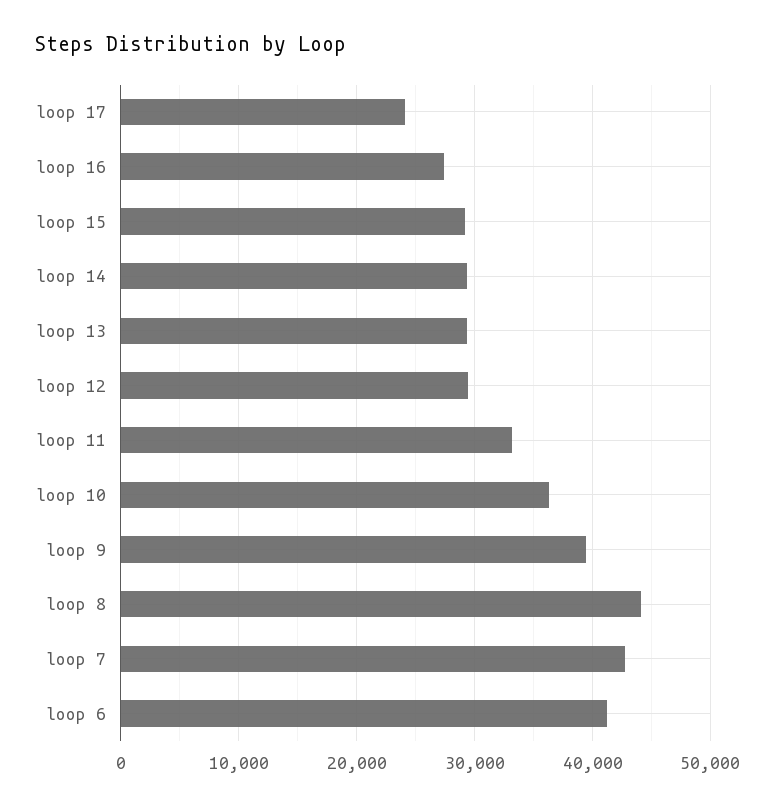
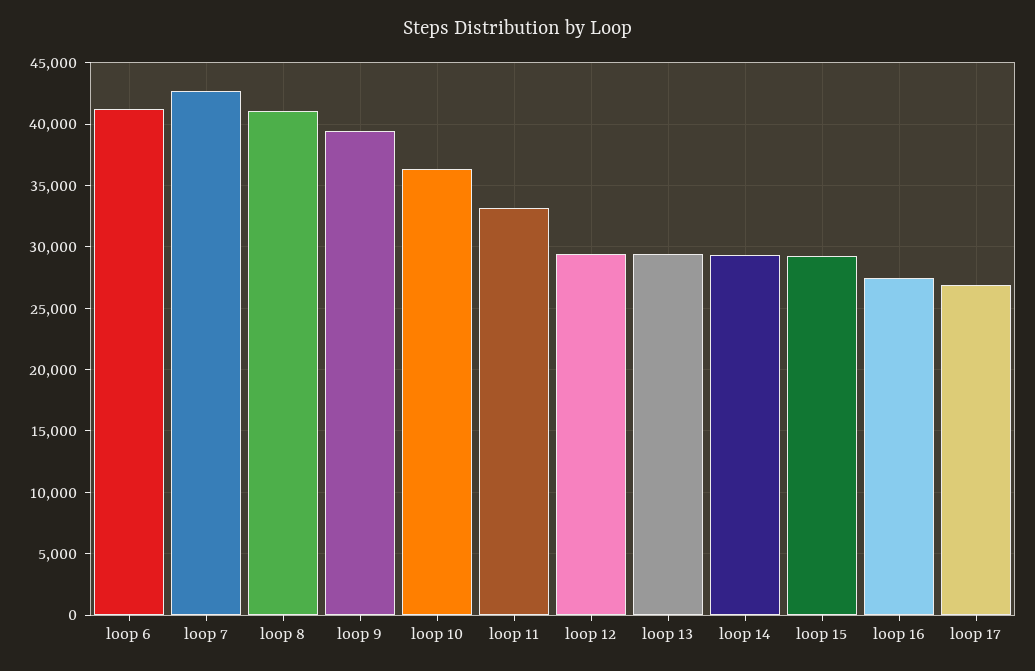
  {
-   "loop 17": 24000,
+   "loop 17": 27000,
    "loop 16": 27500,
    "loop 15": 29000,
    "loop 14": 29500,
    "loop 13": 29500,
    "loop 12": 29500,
    "loop 11": 33000,
    "loop 10": 36500,
    "loop 9": 39500,
-   "loop 8": 44000,
+   "loop 8": 41000,
    "loop 7": 42500,
    "loop 6": 41000
  }

